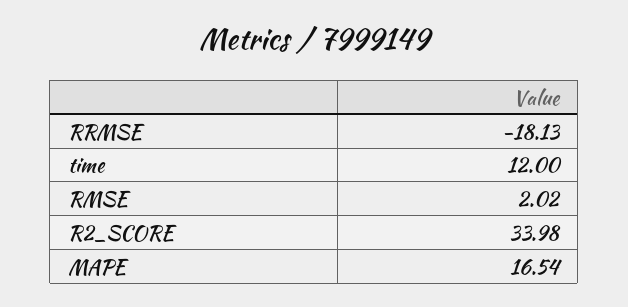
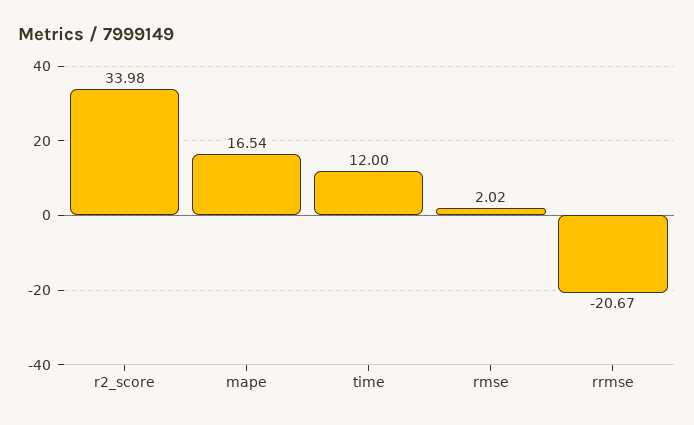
  {
-   "RRMSE": -18.13,
+   "RRMSE": -20.67,
    "time": 12,
    "RMSE": 2.02,
    "R2_SCORE": 33.98,
    "MAPE": 16.54
  }

